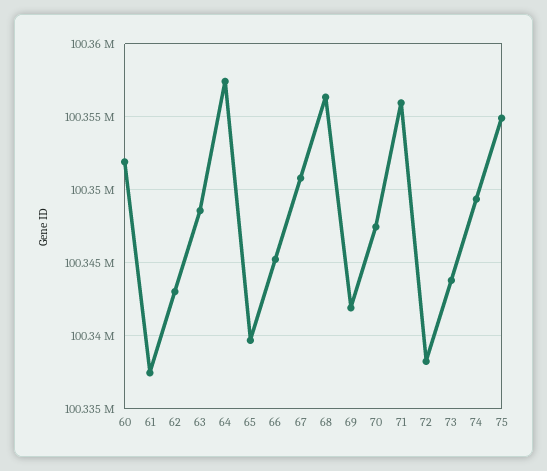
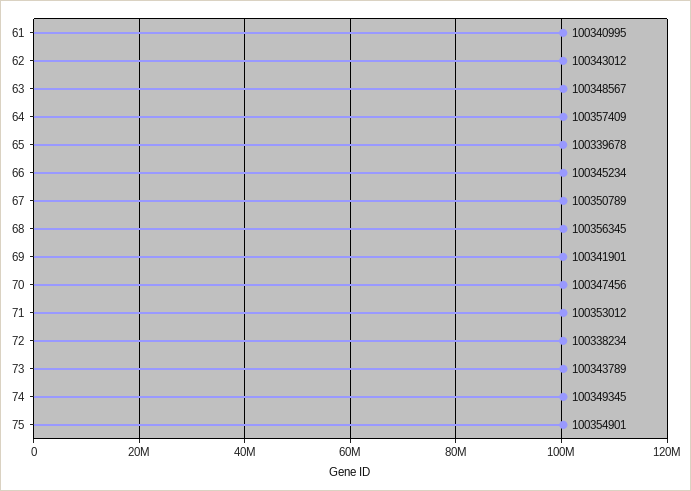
  {
-   "60": 100352000,
-   "61": 100337500,
+   "61": 100340995,
    "62": 100343012,
    "63": 100348567,
    "64": 100357409,
    "65": 100339678,
    "66": 100345234,
    "67": 100350789,
    "68": 100356345,
    "69": 100341901,
    "70": 100347456,
-   "71": 100356000,
+   "71": 100353012,
    "72": 100338234,
    "73": 100343789,
    "74": 100349345,
    "75": 100354901
  }

